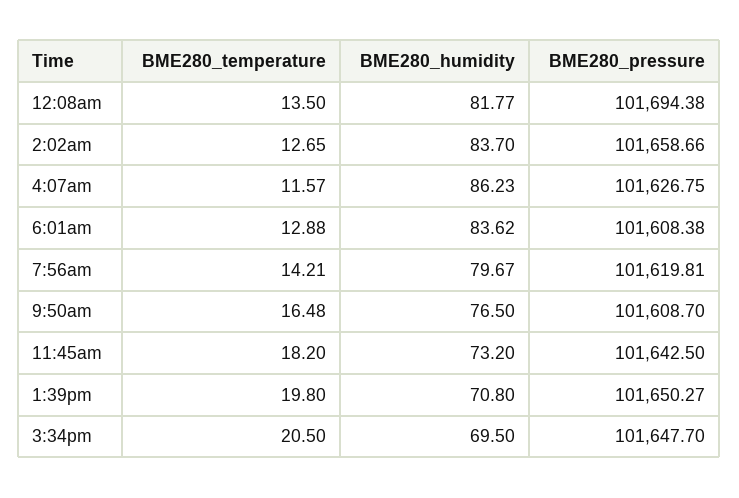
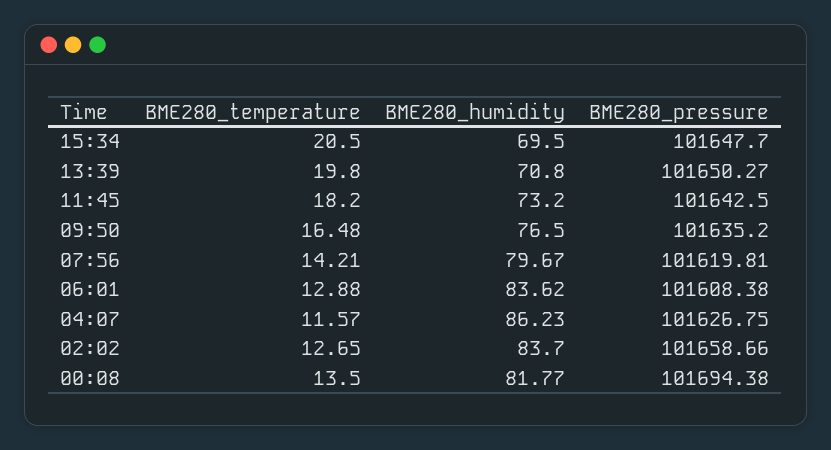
  {
    "BME280_temperature": {
      "12:08am": 13.5,
      "2:02am": 12.65,
      "4:07am": 11.57,
      "6:01am": 12.88,
      "7:56am": 14.21,
      "9:50am": 16.48,
      "11:45am": 18.2,
      "1:39pm": 19.8,
      "3:34pm": 20.5
    },
    "BME280_humidity": {
      "12:08am": 81.77,
      "2:02am": 83.7,
      "4:07am": 86.23,
      "6:01am": 83.62,
      "7:56am": 79.67,
      "9:50am": 76.5,
      "11:45am": 73.2,
      "1:39pm": 70.8,
      "3:34pm": 69.5
    },
    "BME280_pressure": {
      "12:08am": 101694.38,
      "2:02am": 101658.66,
      "4:07am": 101626.75,
      "6:01am": 101608.38,
      "7:56am": 101619.81,
-     "9:50am": 101608.7,
+     "9:50am": 101635.2,
      "11:45am": 101642.5,
      "1:39pm": 101650.27,
      "3:34pm": 101647.7
    }
  }

